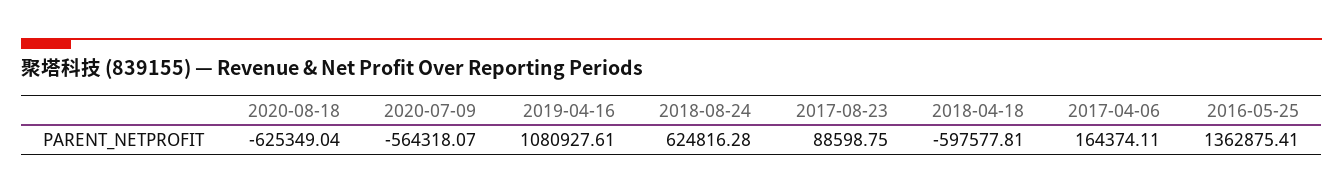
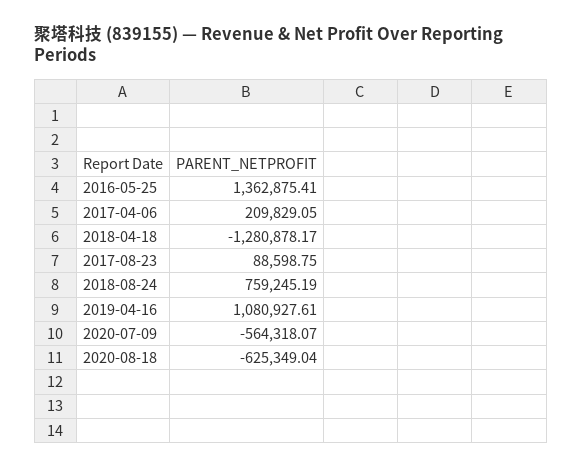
  {
    "2020-08-18": -625349.04,
    "2020-07-09": -564318.07,
    "2019-04-16": 1080927.61,
-   "2018-08-24": 624816.28,
+   "2018-08-24": 759245.19,
    "2017-08-23": 88598.75,
-   "2018-04-18": -597577.81,
+   "2018-04-18": -1280878.17,
-   "2017-04-06": 164374.11,
+   "2017-04-06": 209829.05,
    "2016-05-25": 1362875.41
  }

